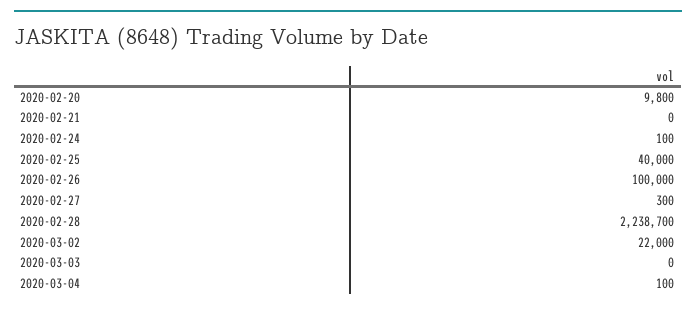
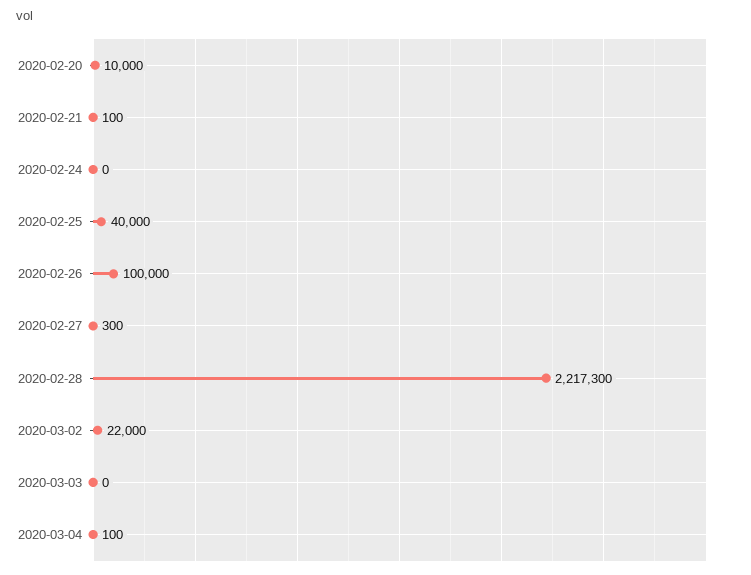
  {
-   "2020-02-20": 9800,
+   "2020-02-20": 10000,
-   "2020-02-21": 0,
+   "2020-02-21": 100,
-   "2020-02-24": 100,
+   "2020-02-24": 0,
    "2020-02-25": 40000,
    "2020-02-26": 100000,
    "2020-02-27": 300,
-   "2020-02-28": 2238700,
+   "2020-02-28": 2217300,
    "2020-03-02": 22000,
    "2020-03-03": 0,
    "2020-03-04": 100
  }

